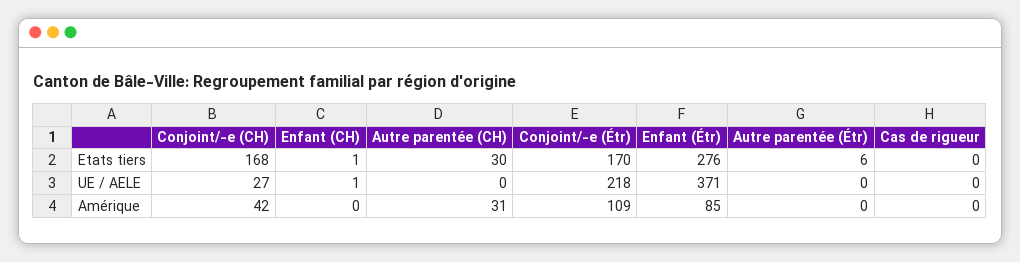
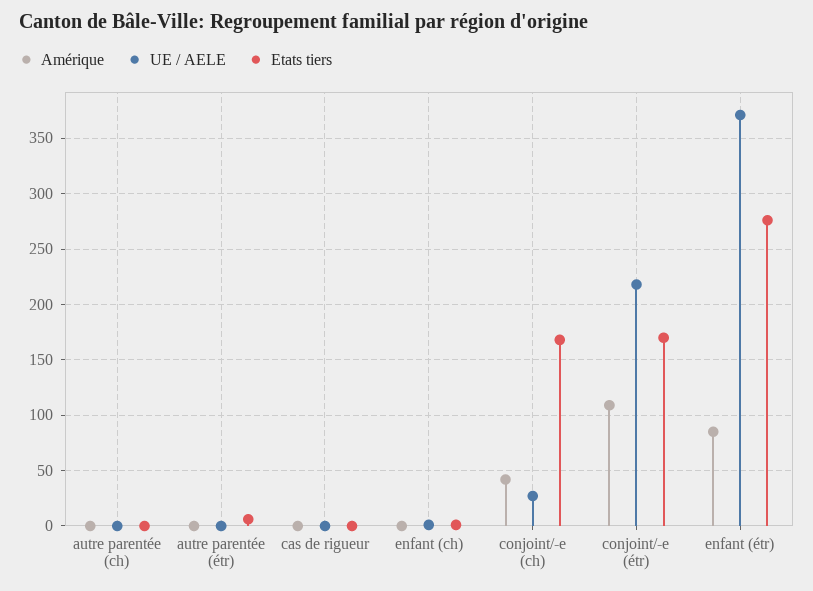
  {
    "Etats tiers": {
      "Conjoint/-e (CH)": 168,
      "Enfant (CH)": 1,
-     "Autre parentée (CH)": 30,
+     "Autre parentée (CH)": 0,
      "Conjoint/-e (Étr)": 170,
      "Enfant (Étr)": 276,
      "Autre parentée (Étr)": 6,
      "Cas de rigueur": 0
    },
    "UE / AELE": {
      "Conjoint/-e (CH)": 27,
      "Enfant (CH)": 1,
      "Autre parentée (CH)": 0,
      "Conjoint/-e (Étr)": 218,
      "Enfant (Étr)": 371,
      "Autre parentée (Étr)": 0,
      "Cas de rigueur": 0
    },
    "Amérique": {
      "Conjoint/-e (CH)": 42,
      "Enfant (CH)": 0,
-     "Autre parentée (CH)": 31,
+     "Autre parentée (CH)": 0,
      "Conjoint/-e (Étr)": 109,
      "Enfant (Étr)": 85,
      "Autre parentée (Étr)": 0,
      "Cas de rigueur": 0
    }
  }

